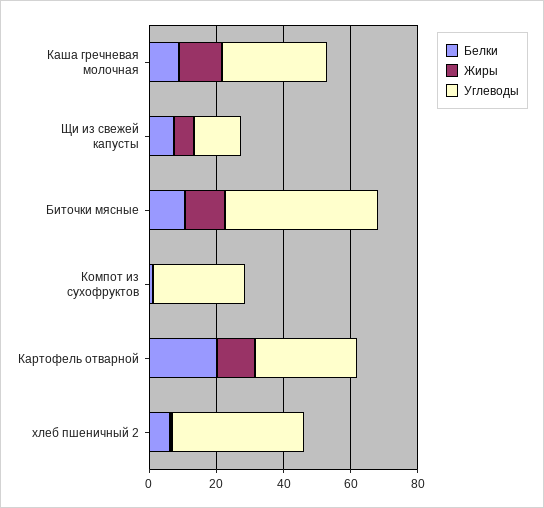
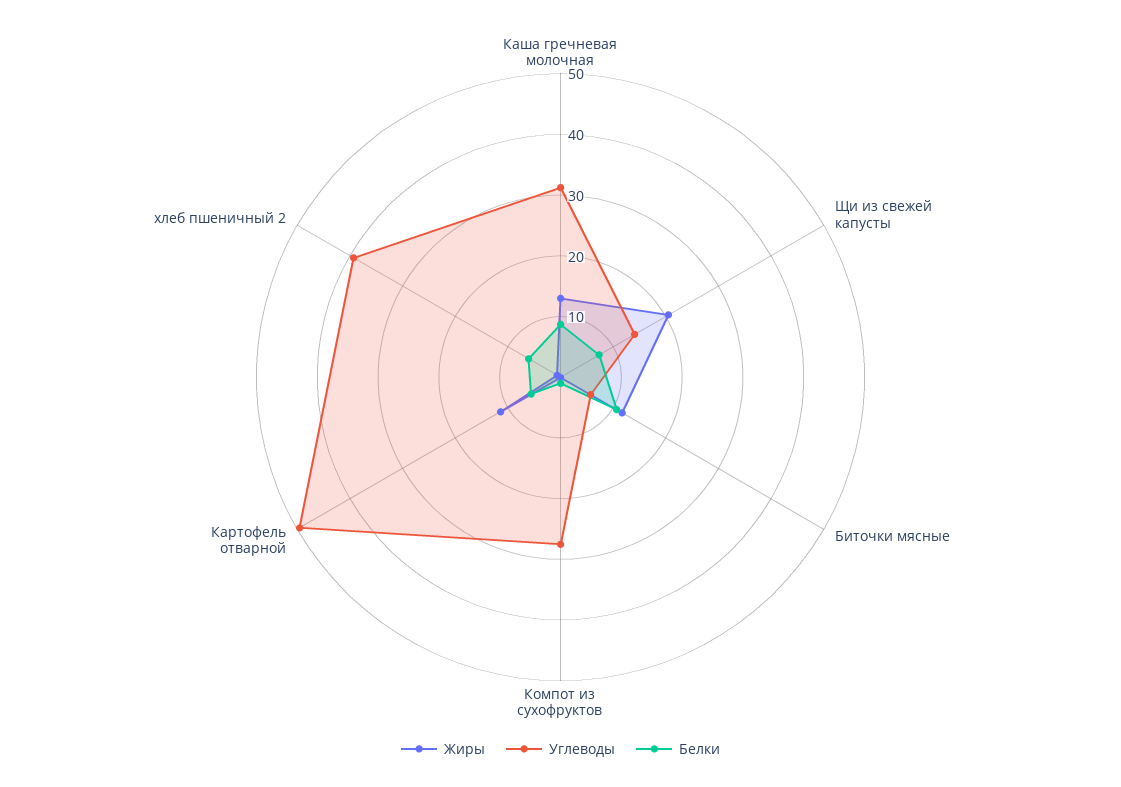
  {
    "Белки": {
      "Каша гречневая молочная": 8,
      "Щи из свежей капусты": 8,
      "Биточки мясные": 10,
      "Компот из сухофруктов": 2,
-     "Картофель отварной": 20,
+     "Картофель отварной": 6,
      "хлеб пшеничный 2": 6
    },
    "Жиры": {
      "Каша гречневая молочная": 14,
-     "Щи из свежей капусты": 5,
+     "Щи из свежей капусты": 20,
      "Биточки мясные": 12,
      "Компот из сухофруктов": 0,
      "Картофель отварной": 12,
      "хлеб пшеничный 2": 0
    },
    "Углеводы": {
      "Каша гречневая молочная": 32,
      "Щи из свежей капусты": 14,
-     "Биточки мясные": 45,
+     "Биточки мясные": 6,
      "Компот из сухофруктов": 28,
-     "Картофель отварной": 30,
+     "Картофель отварной": 50,
      "хлеб пшеничный 2": 40
    }
  }

